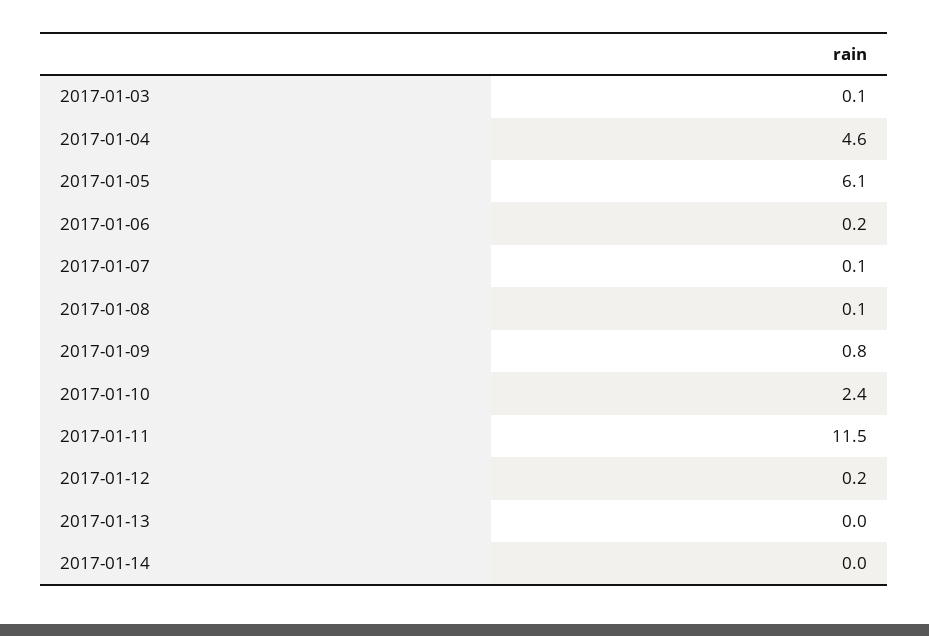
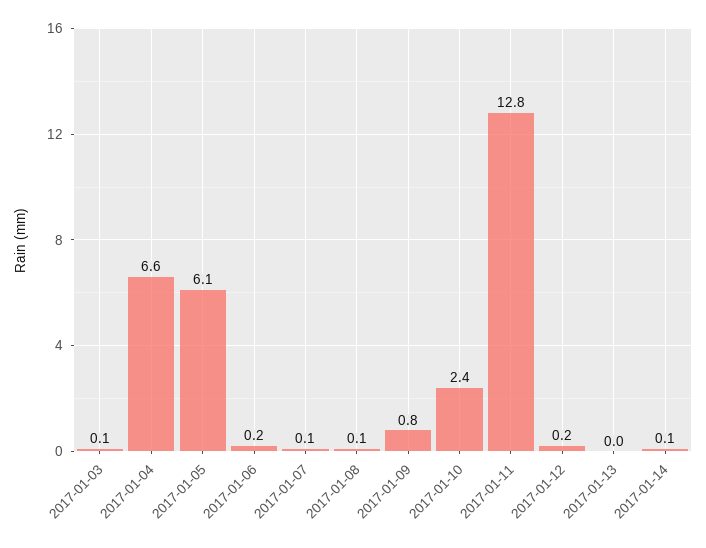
  {
    "2017-01-03": 0.1,
-   "2017-01-04": 4.6,
+   "2017-01-04": 6.6,
    "2017-01-05": 6.1,
    "2017-01-06": 0.2,
    "2017-01-07": 0.1,
    "2017-01-08": 0.1,
    "2017-01-09": 0.8,
    "2017-01-10": 2.4,
-   "2017-01-11": 11.5,
+   "2017-01-11": 12.8,
    "2017-01-12": 0.2,
    "2017-01-13": 0,
-   "2017-01-14": 0
+   "2017-01-14": 0.1
  }

